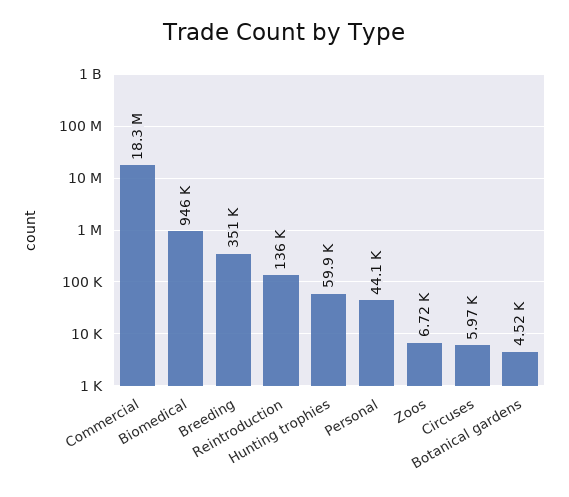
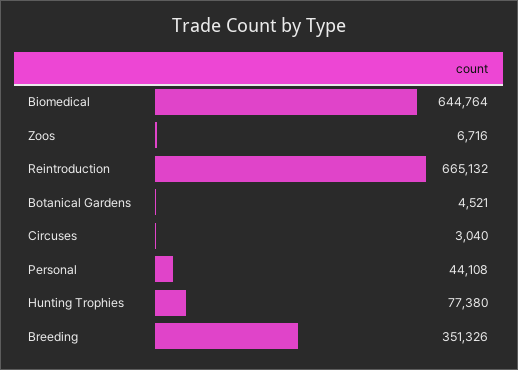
  {
-   "Commercial": 18300000,
-   "Biomedical": 946000,
+   "Biomedical": 644764,
    "Breeding": 351326,
-   "Reintroduction": 136000,
+   "Reintroduction": 665132,
-   "Hunting trophies": 59900,
+   "Hunting trophies": 77380,
    "Personal": 44108,
    "Zoos": 6716,
-   "Circuses": 5970,
+   "Circuses": 3040,
    "Botanical gardens": 4521
  }

